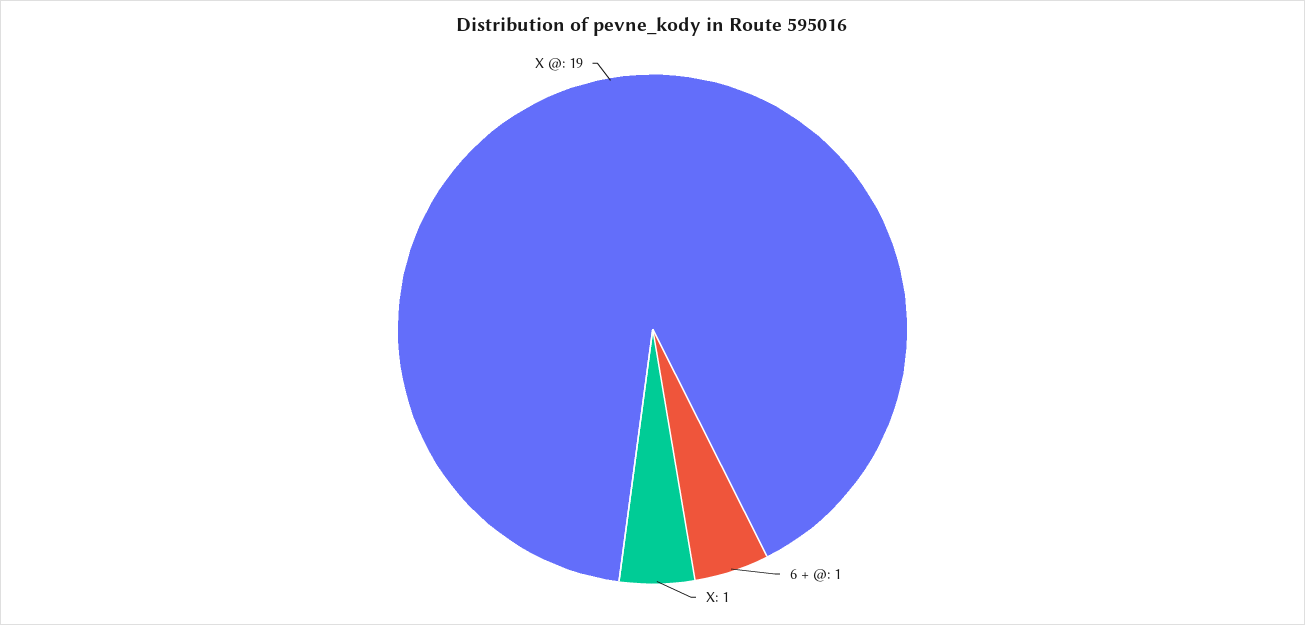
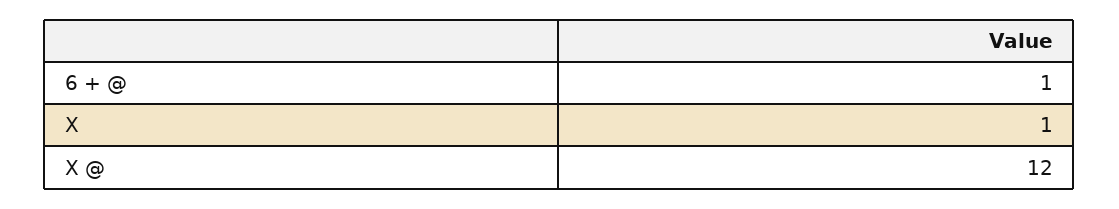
  {
    "6 + @": 1,
    "X": 1,
-   "X @": 19
+   "X @": 12
  }

